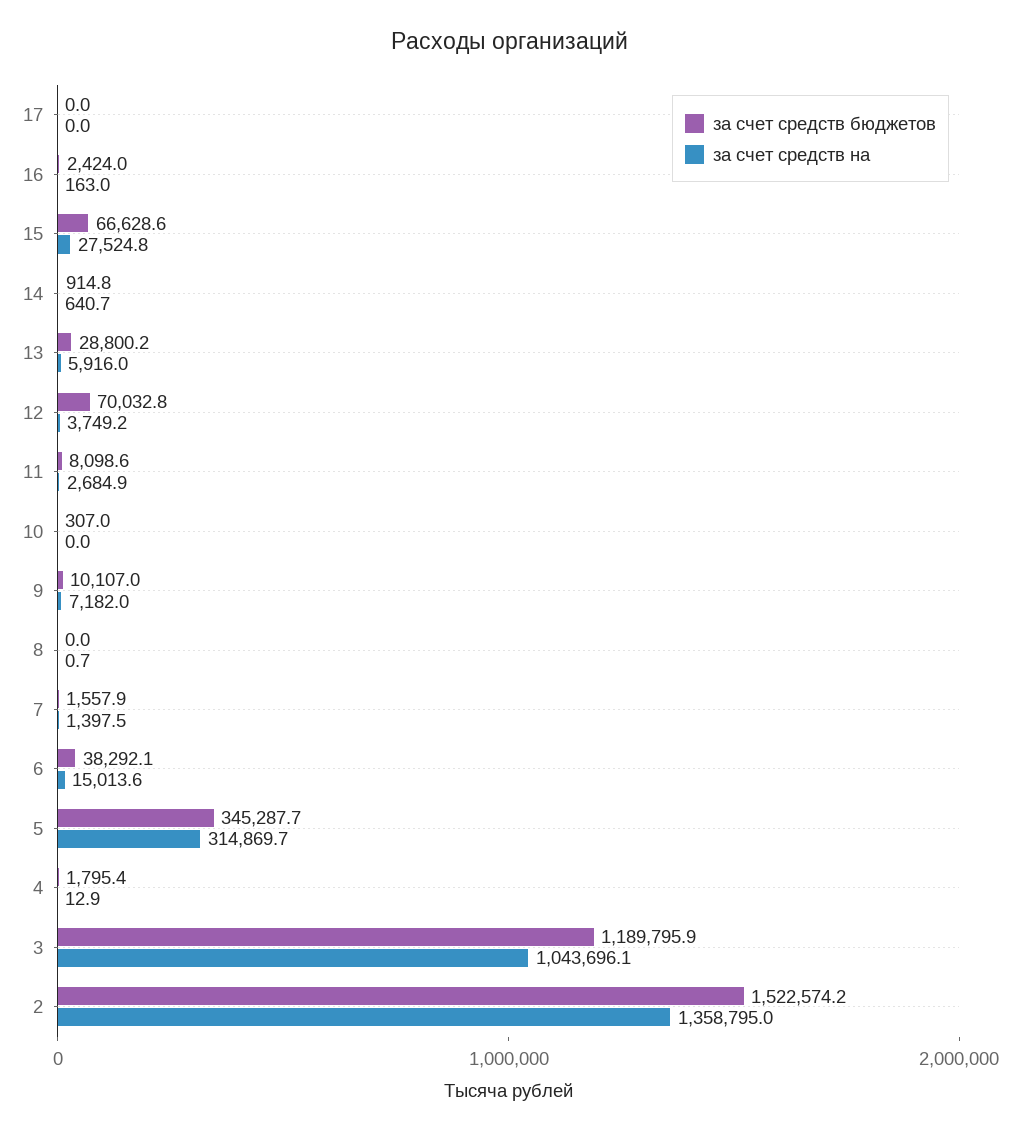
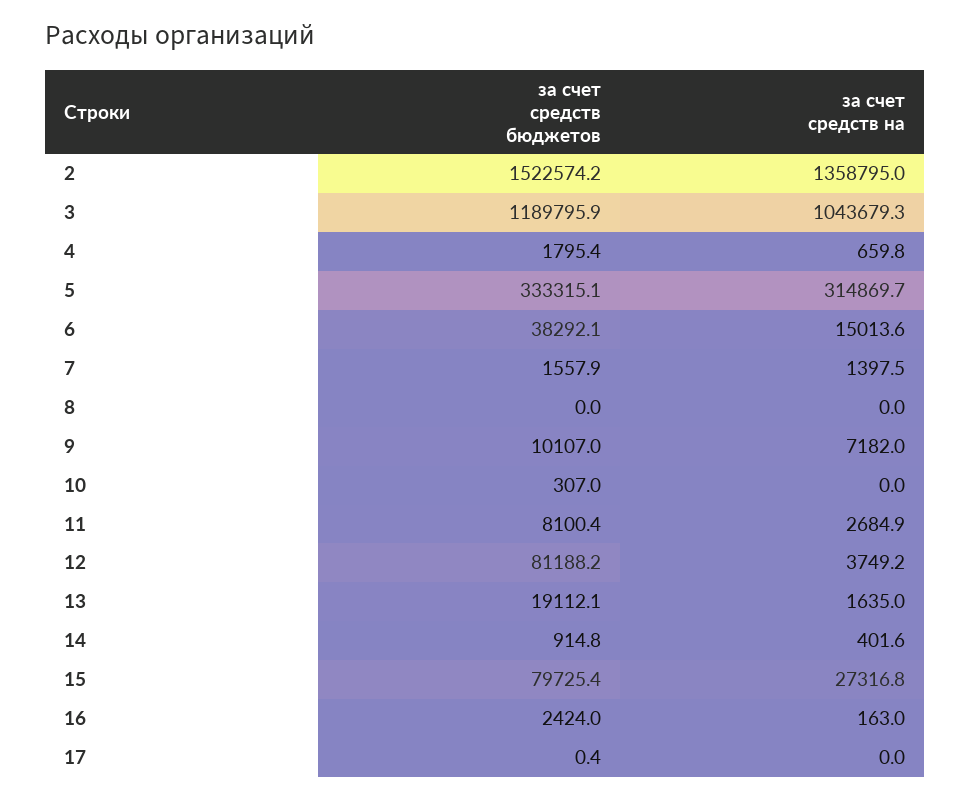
  {
    "за счет средств бюджетов": {
-     "17": 0,
+     "17": 0.4,
      "16": 2424,
-     "15": 66628.6,
+     "15": 79725.4,
      "14": 914.8,
-     "13": 28800.2,
+     "13": 19112.1,
-     "12": 70032.8,
+     "12": 81188.2,
-     "11": 8098.6,
+     "11": 8100.4,
      "10": 307,
      "9": 10107,
      "8": 0,
      "7": 1557.9,
      "6": 38292.1,
-     "5": 345287.7,
+     "5": 333315.1,
      "4": 1795.4,
      "3": 1189795.9,
      "2": 1522574.2
    },
    "за счет средств на": {
      "17": 0,
      "16": 163,
-     "15": 27524.8,
+     "15": 27316.8,
-     "14": 640.7,
+     "14": 401.6,
-     "13": 5916,
+     "13": 1635,
      "12": 3749.2,
      "11": 2684.9,
      "10": 0,
      "9": 7182,
-     "8": 0.7,
+     "8": 0,
      "7": 1397.5,
      "6": 15013.6,
      "5": 314869.7,
-     "4": 12.9,
+     "4": 659.8,
-     "3": 1043696.1,
+     "3": 1043679.3,
      "2": 1358795
    }
  }

